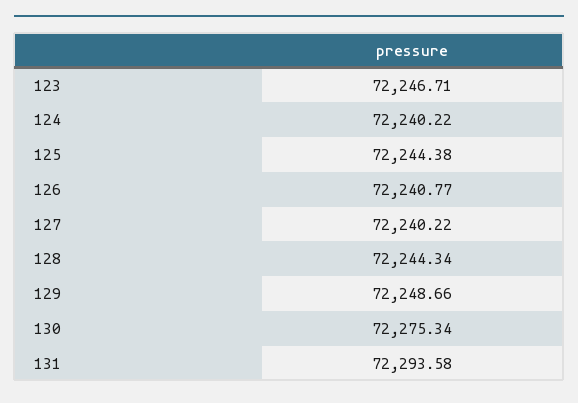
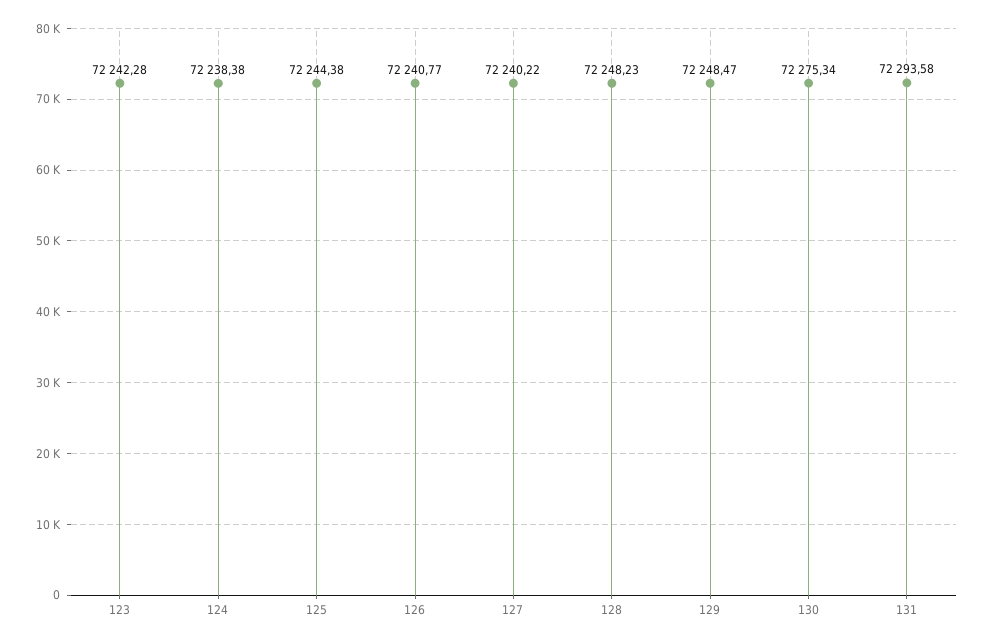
  {
-   "123": 72246.71,
+   "123": 72242.28,
-   "124": 72240.22,
+   "124": 72238.38,
    "125": 72244.38,
    "126": 72240.77,
    "127": 72240.22,
-   "128": 72244.34,
+   "128": 72248.23,
-   "129": 72248.66,
+   "129": 72248.47,
    "130": 72275.34,
    "131": 72293.58
  }

